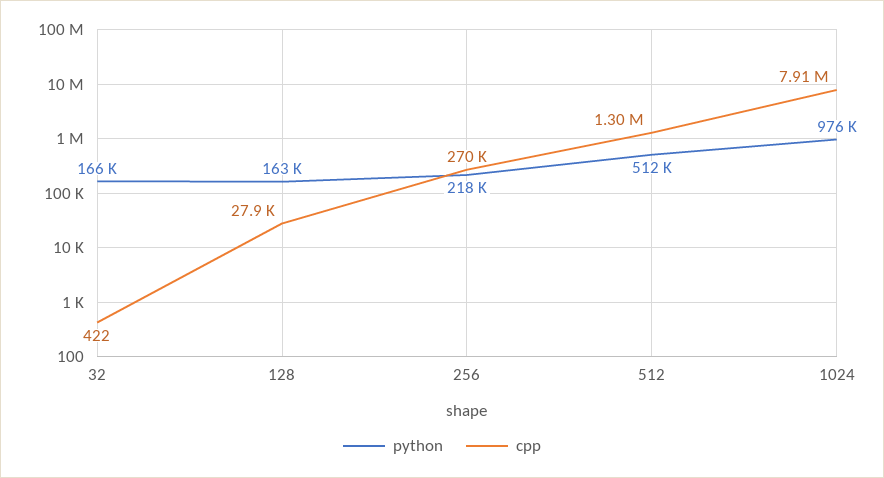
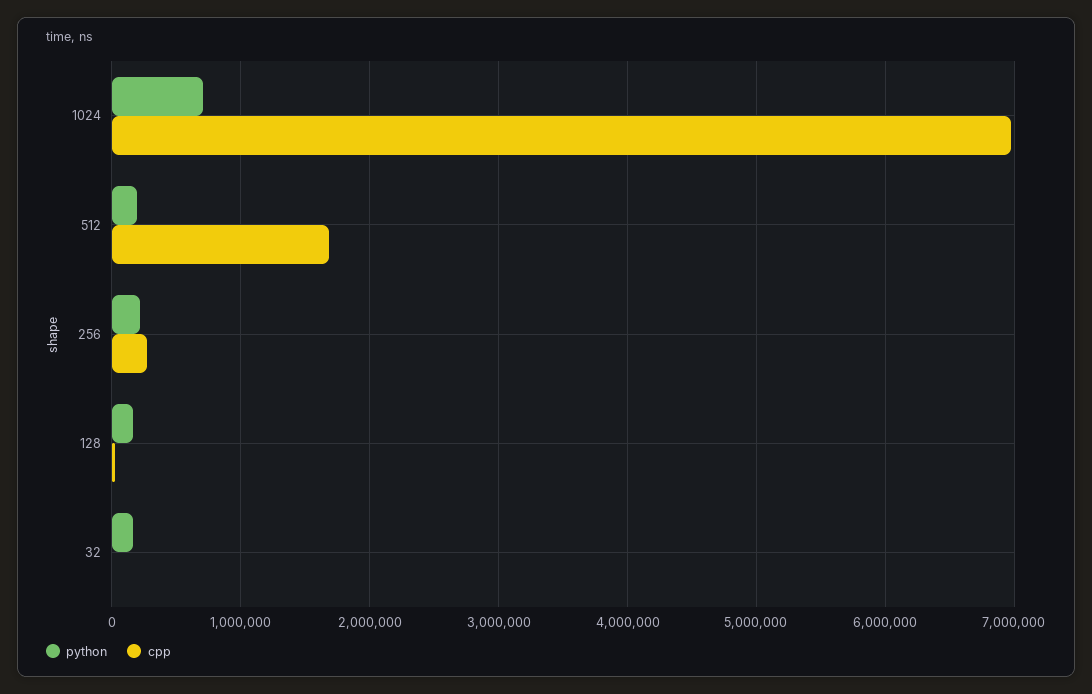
  {
    "python": {
      "32": 166000,
      "128": 163000,
      "256": 218000,
-     "512": 512000,
+     "512": 200000,
-     "1024": 976000
+     "1024": 700000
    },
    "cpp": {
      "32": 422,
      "128": 27900,
      "256": 270000,
-     "512": 1300000,
+     "512": 1700000,
-     "1024": 7910000
+     "1024": 7000000
    }
  }

